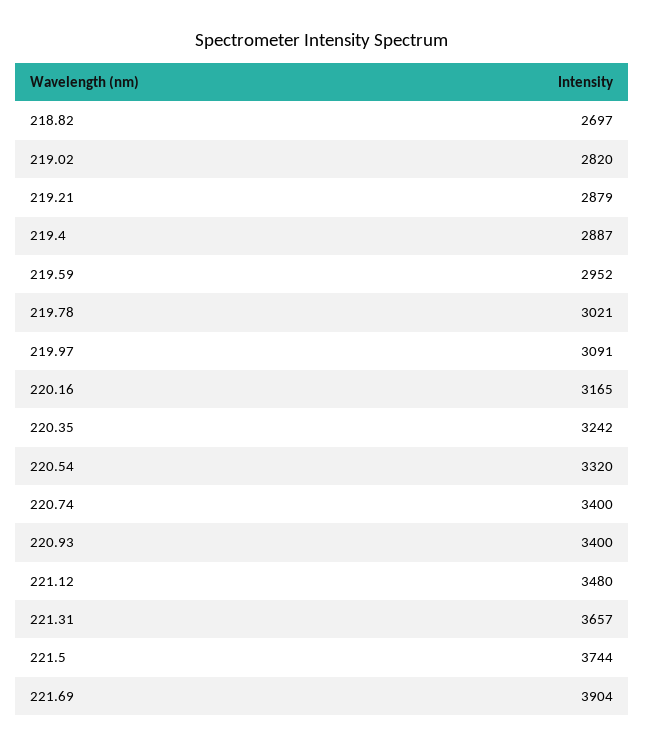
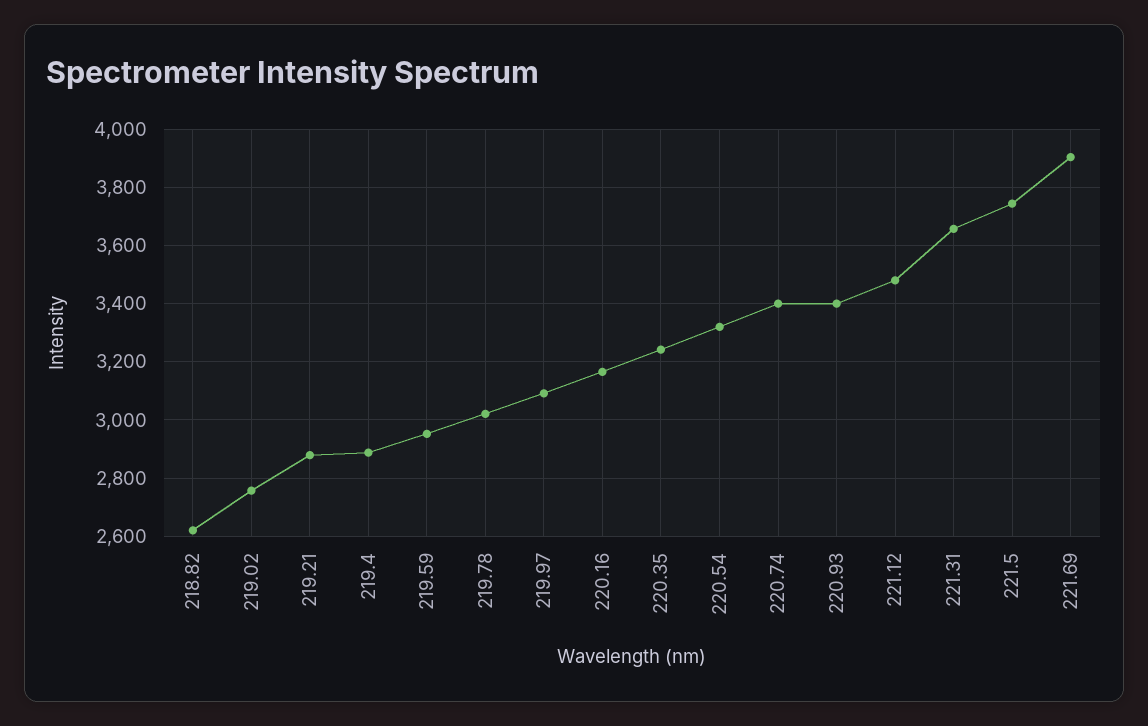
  {
-   "218.82": 2697,
+   "218.82": 2625,
-   "219.02": 2820,
+   "219.02": 2750,
    "219.21": 2879,
    "219.4": 2887,
    "219.59": 2952,
    "219.78": 3021,
    "219.97": 3091,
    "220.16": 3165,
    "220.35": 3242,
    "220.54": 3320,
    "220.74": 3400,
    "220.93": 3400,
    "221.12": 3480,
    "221.31": 3657,
    "221.5": 3744,
    "221.69": 3904
  }

